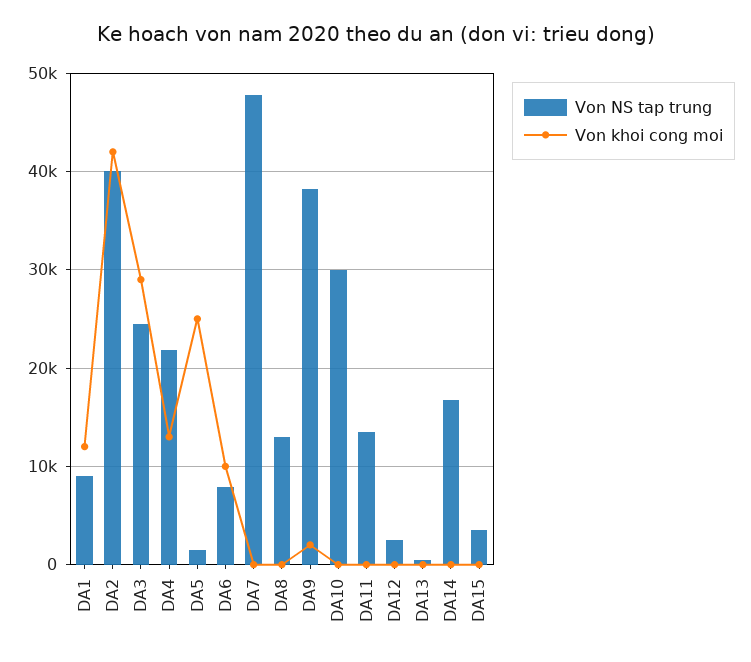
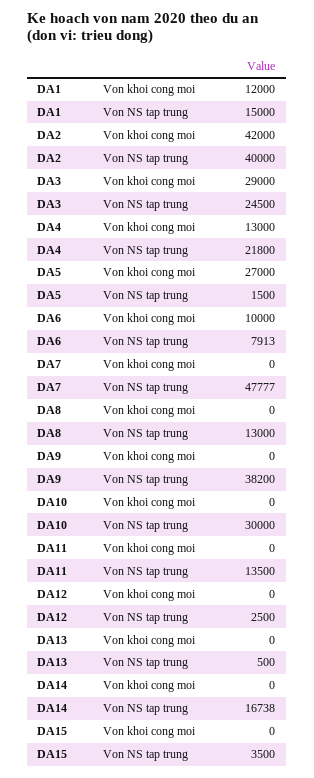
  {
    "Von NS tap trung": {
-     "DA1": 9000,
+     "DA1": 15000,
      "DA2": 40000,
      "DA3": 24500,
      "DA4": 21800,
      "DA5": 1500,
      "DA6": 7913,
      "DA7": 47777,
      "DA8": 13000,
      "DA9": 38200,
      "DA10": 30000,
      "DA11": 13500,
      "DA12": 2500,
      "DA13": 500,
      "DA14": 16738,
      "DA15": 3500
    },
    "Von khoi cong moi": {
      "DA1": 12000,
      "DA2": 42000,
      "DA3": 29000,
      "DA4": 13000,
-     "DA5": 25000,
+     "DA5": 27000,
      "DA6": 10000,
      "DA7": 0,
      "DA8": 0,
-     "DA9": 2000,
+     "DA9": 0,
      "DA10": 0,
      "DA11": 0,
      "DA12": 0,
      "DA13": 0,
      "DA14": 0,
      "DA15": 0
    }
  }

